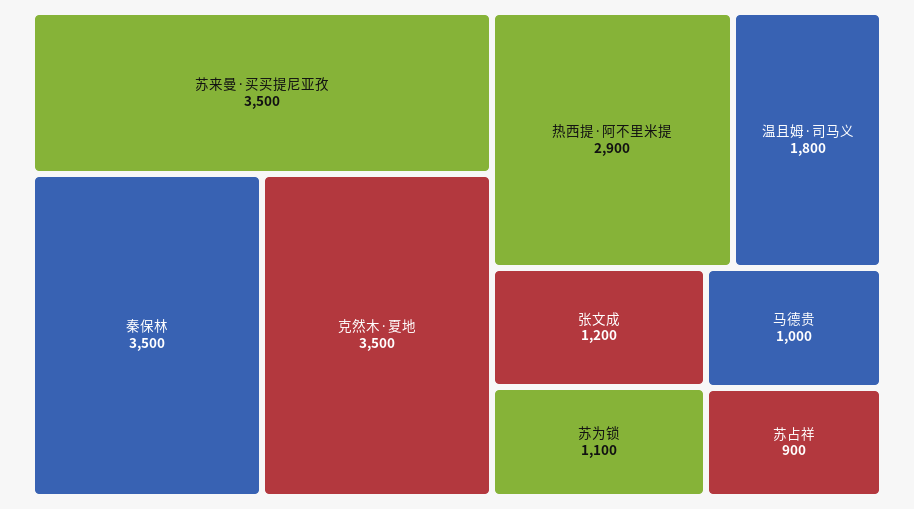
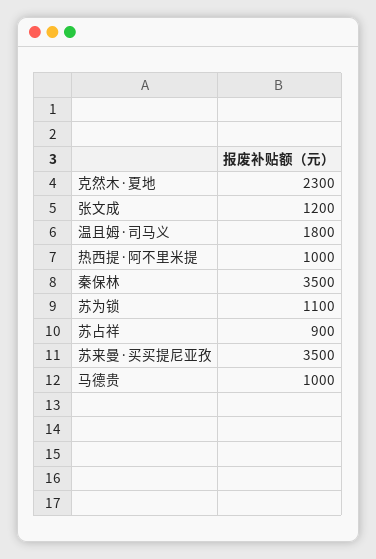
  {
    "苏来曼·买买提尼亚孜": 3500,
    "秦保林": 3500,
-   "克然木·夏地": 3500,
+   "克然木·夏地": 2300,
-   "热西提·阿不里米提": 2900,
+   "热西提·阿不里米提": 1000,
    "温且姆·司马义": 1800,
    "张文成": 1200,
    "苏为锁": 1100,
    "马德贵": 1000,
    "苏占祥": 900
  }

